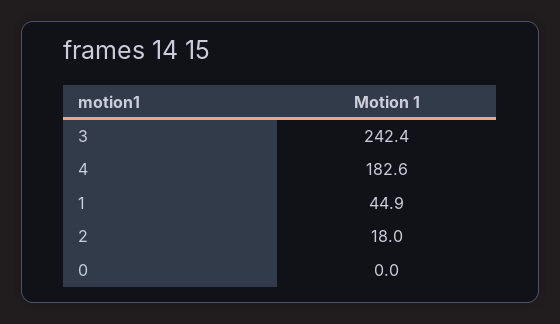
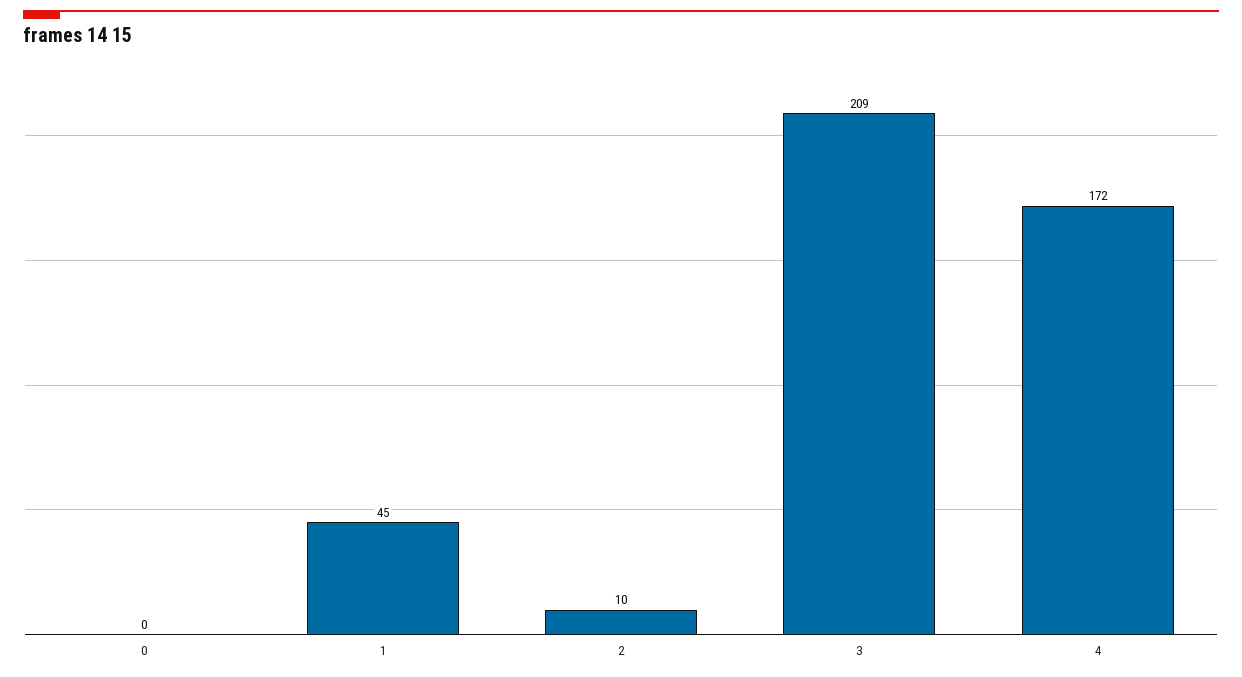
  {
-   "3": 242.4,
+   "3": 209,
-   "4": 182.6,
+   "4": 172,
    "1": 44.9,
-   "2": 18,
+   "2": 10,
    "0": 0
  }

